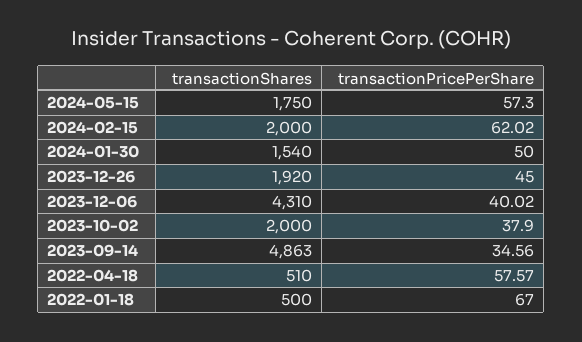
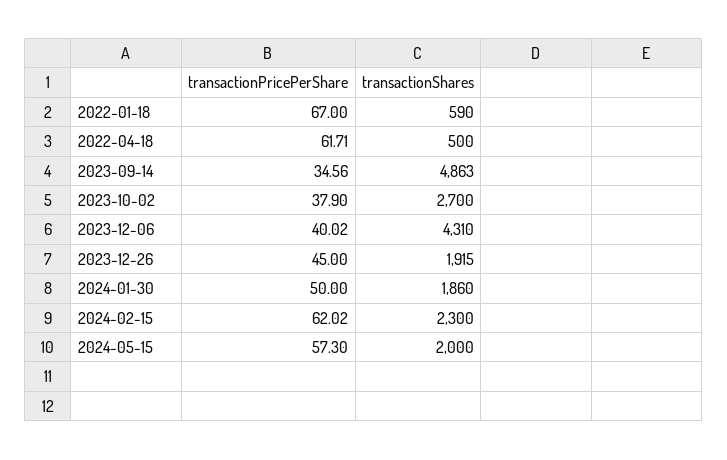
  {
    "transactionShares": {
-     "2024-05-15": 1750,
+     "2024-05-15": 2000,
-     "2024-02-15": 2000,
+     "2024-02-15": 2300,
-     "2024-01-30": 1540,
+     "2024-01-30": 1860,
-     "2023-12-26": 1920,
+     "2023-12-26": 1915,
      "2023-12-06": 4310,
-     "2023-10-02": 2000,
+     "2023-10-02": 2700,
      "2023-09-14": 4863,
-     "2022-04-18": 510,
+     "2022-04-18": 500,
-     "2022-01-18": 500
+     "2022-01-18": 590
    },
    "transactionPricePerShare": {
      "2024-05-15": 57.3,
      "2024-02-15": 62.02,
      "2024-01-30": 50,
      "2023-12-26": 45,
      "2023-12-06": 40.02,
      "2023-10-02": 37.9,
      "2023-09-14": 34.56,
-     "2022-04-18": 57.57,
+     "2022-04-18": 61.71,
      "2022-01-18": 67
    }
  }

